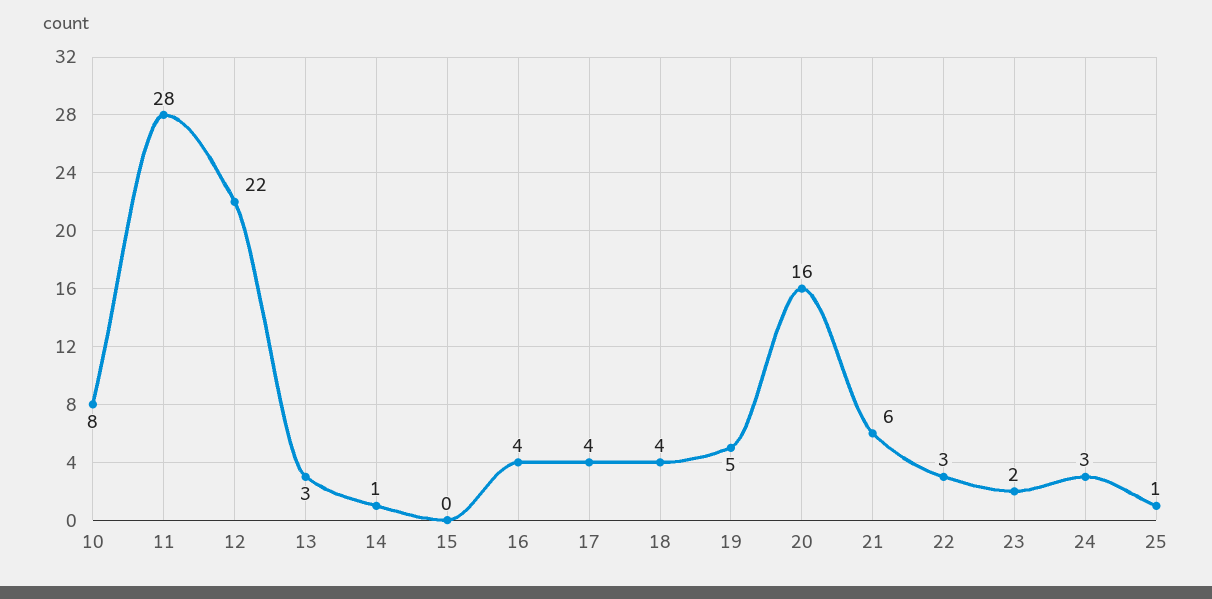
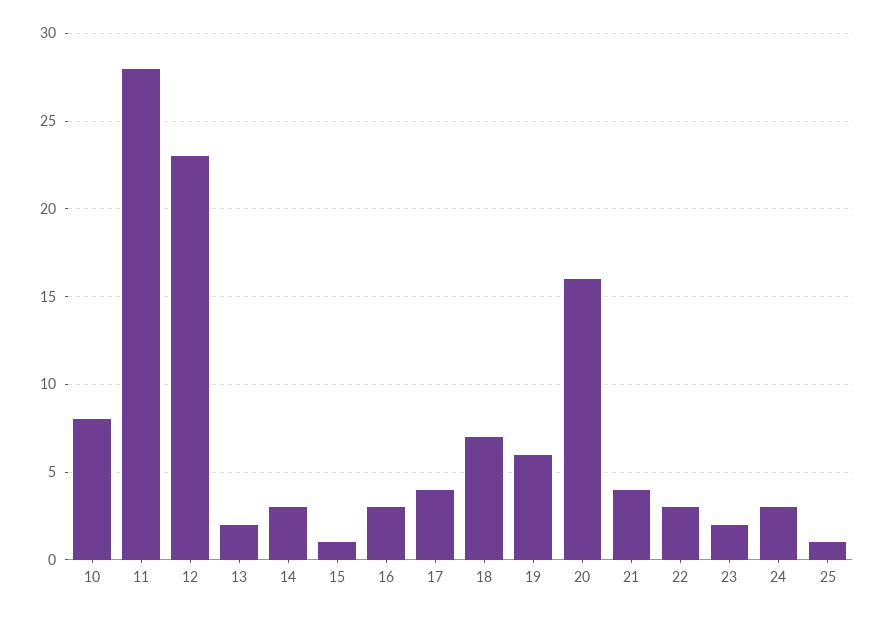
  {
    "10": 8,
    "11": 28,
-   "12": 22,
+   "12": 23,
-   "13": 3,
+   "13": 2,
-   "14": 1,
+   "14": 3,
-   "15": 0,
+   "15": 1,
-   "16": 4,
+   "16": 3,
    "17": 4,
-   "18": 4,
+   "18": 7,
-   "19": 5,
+   "19": 6,
    "20": 16,
-   "21": 6,
+   "21": 4,
    "22": 3,
    "23": 2,
    "24": 3,
    "25": 1
  }

